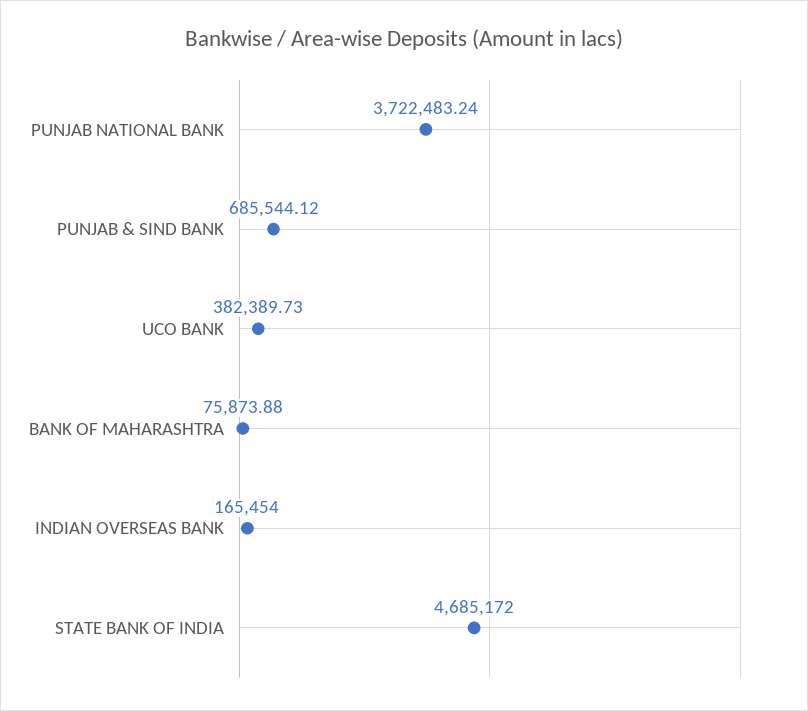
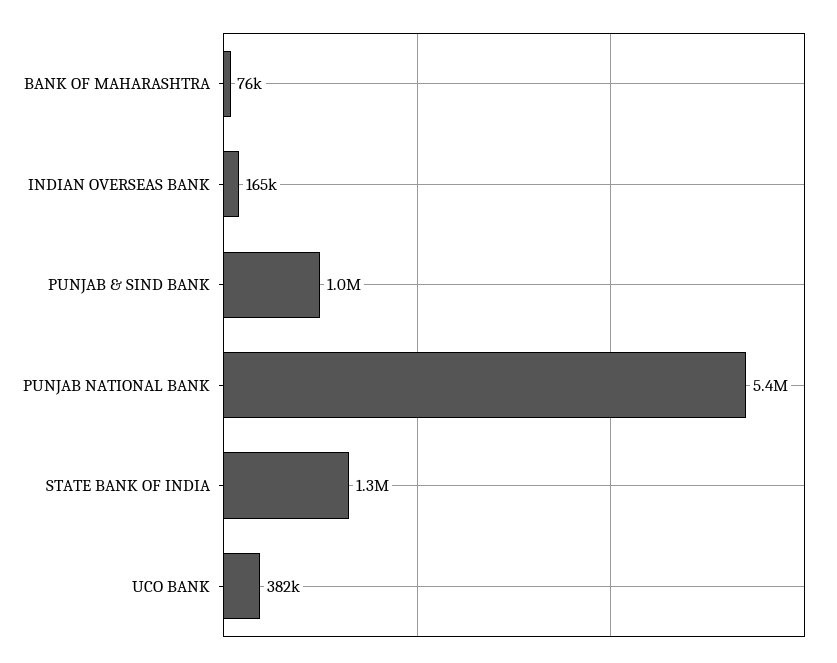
  {
-   "PUNJAB NATIONAL BANK": 3722483.24,
+   "PUNJAB NATIONAL BANK": 5400000,
-   "PUNJAB & SIND BANK": 685544.12,
+   "PUNJAB & SIND BANK": 1000000,
    "UCO BANK": 382389.73,
    "BANK OF MAHARASHTRA": 75873.88,
    "INDIAN OVERSEAS BANK": 165454,
-   "STATE BANK OF INDIA": 4685172
+   "STATE BANK OF INDIA": 1300000
  }

